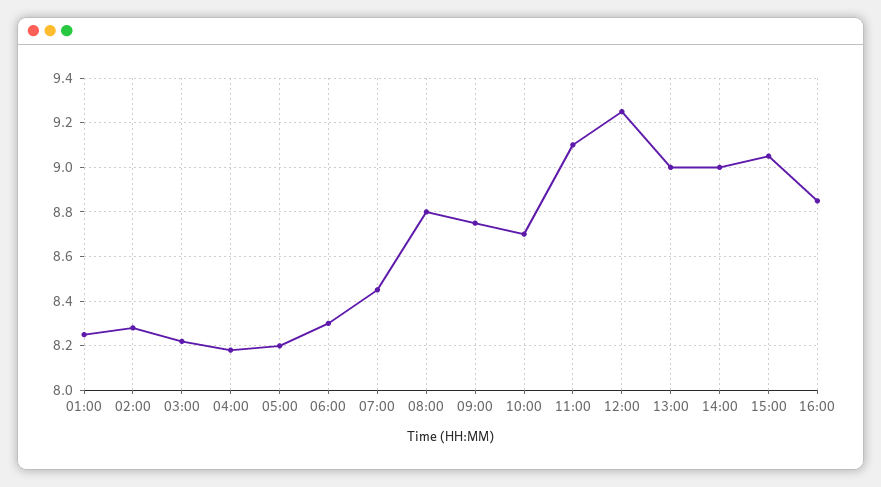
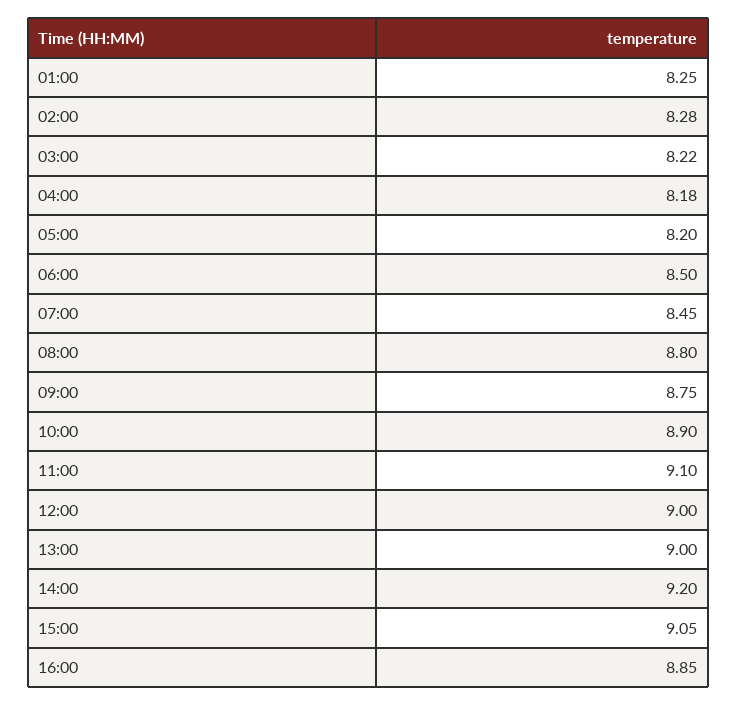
  {
    "01:00": 8.25,
    "02:00": 8.28,
    "03:00": 8.22,
    "04:00": 8.18,
    "05:00": 8.2,
-   "06:00": 8.3,
+   "06:00": 8.5,
    "07:00": 8.45,
    "08:00": 8.8,
    "09:00": 8.75,
-   "10:00": 8.7,
+   "10:00": 8.9,
    "11:00": 9.1,
-   "12:00": 9.25,
+   "12:00": 9,
    "13:00": 9,
-   "14:00": 9,
+   "14:00": 9.2,
    "15:00": 9.05,
    "16:00": 8.85
  }

